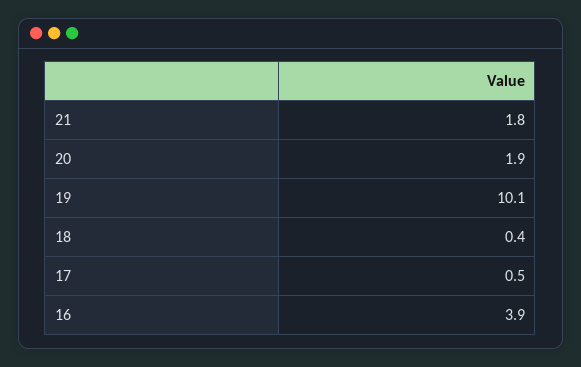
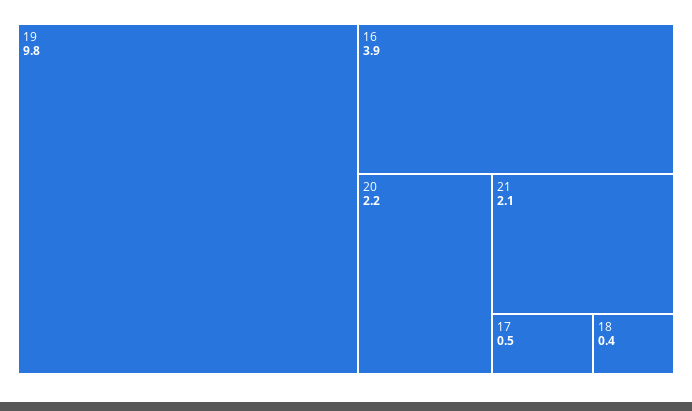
  {
-   "21": 1.8,
+   "21": 2.1,
-   "20": 1.9,
+   "20": 2.2,
-   "19": 10.1,
+   "19": 9.8,
    "18": 0.4,
    "17": 0.5,
    "16": 3.9
  }

